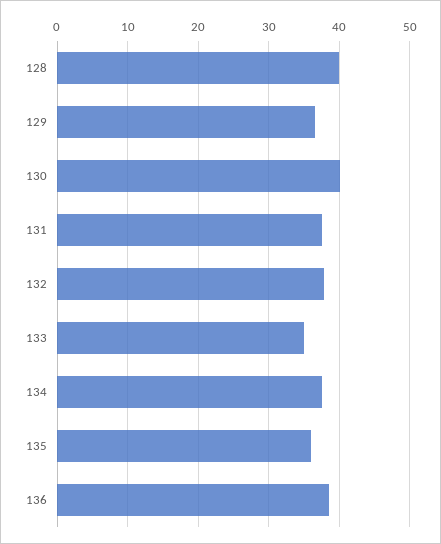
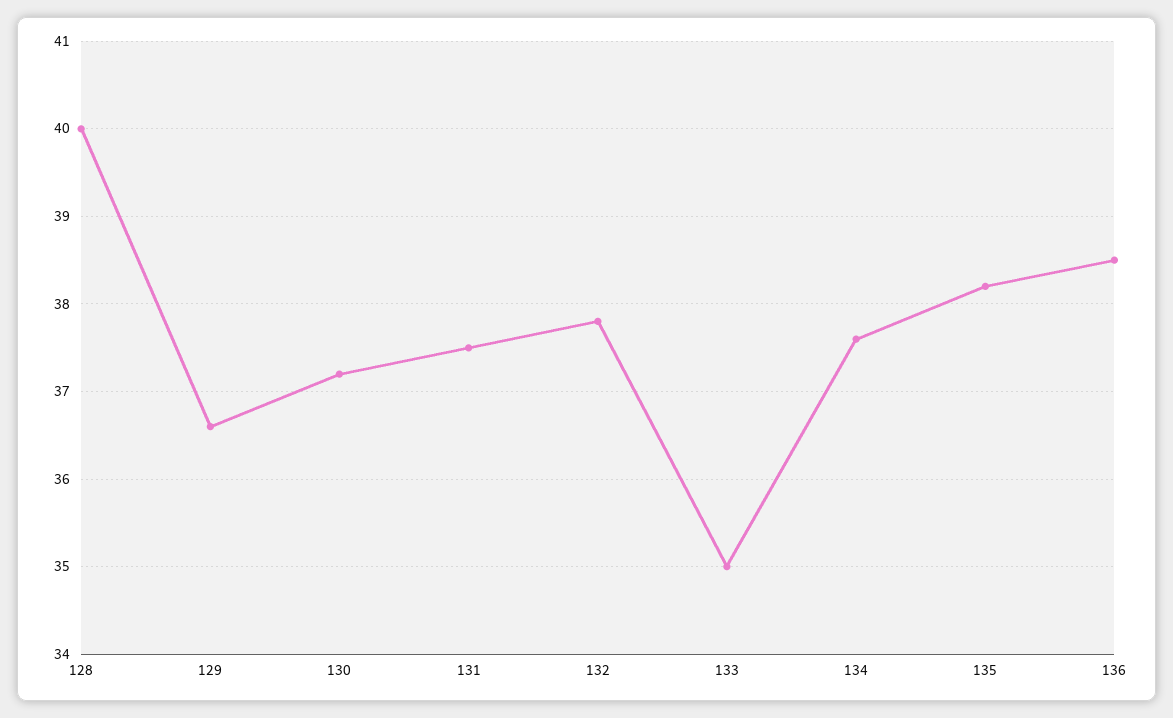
  {
    "128": 40,
    "129": 36.6,
-   "130": 40,
+   "130": 37.2,
    "131": 37.5,
    "132": 37.8,
    "133": 35,
    "134": 37.6,
-   "135": 36,
+   "135": 38.2,
    "136": 38.5
  }

